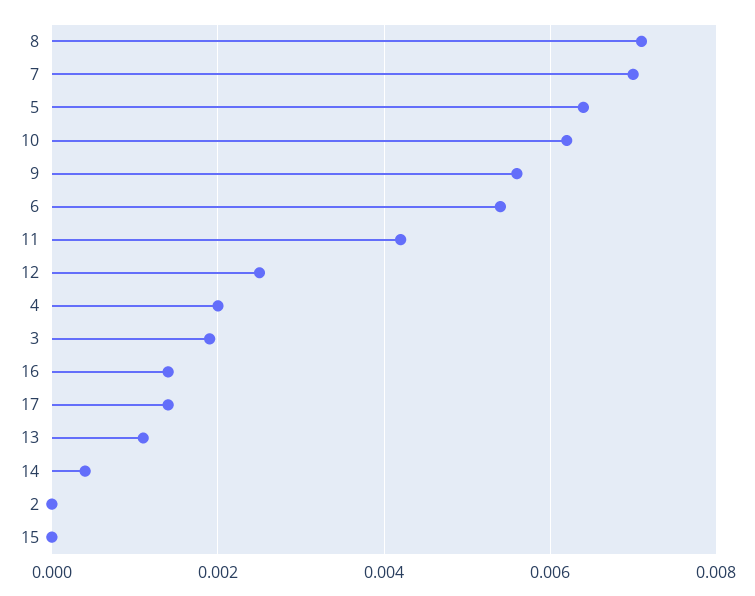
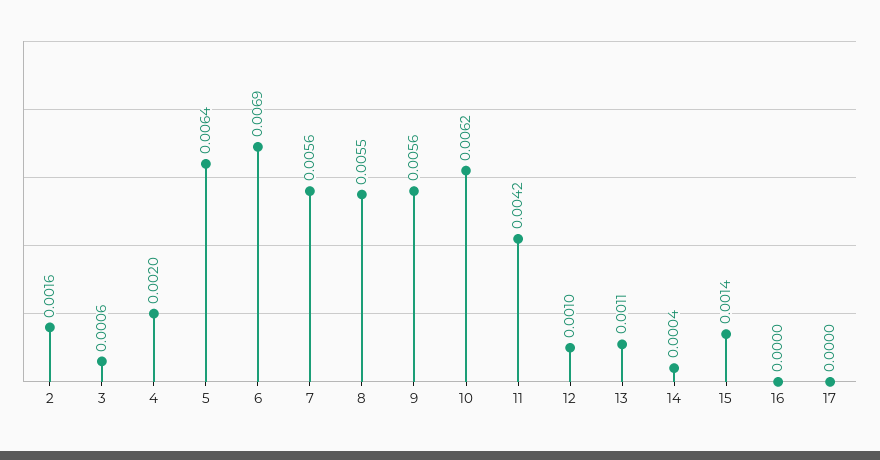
  {
-   "8": 0.007,
+   "8": 0.0055,
-   "7": 0.007,
+   "7": 0.0056,
    "5": 0.0064,
    "10": 0.0062,
    "9": 0.0056,
-   "6": 0.0055,
+   "6": 0.0069,
    "11": 0.0042,
-   "12": 0.0025,
+   "12": 0.001,
    "4": 0.002,
-   "3": 0.002,
+   "3": 0.0006,
-   "16": 0.0015,
+   "16": 0,
-   "17": 0.0015,
+   "17": 0,
    "13": 0.0011,
    "14": 0.0004,
-   "2": 0,
+   "2": 0.0016,
-   "15": 0
+   "15": 0.0014
  }

